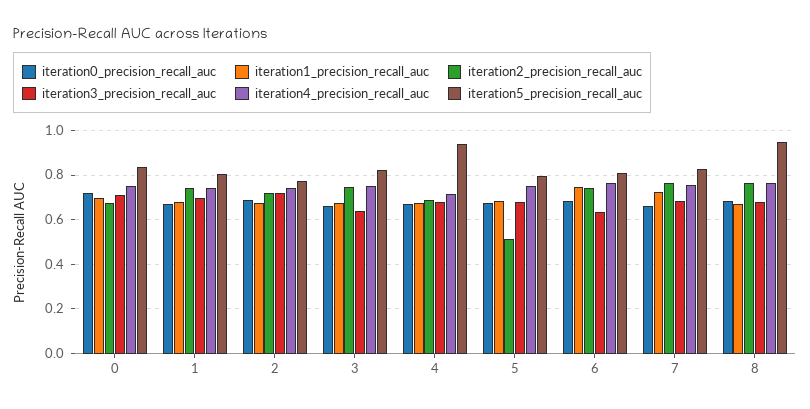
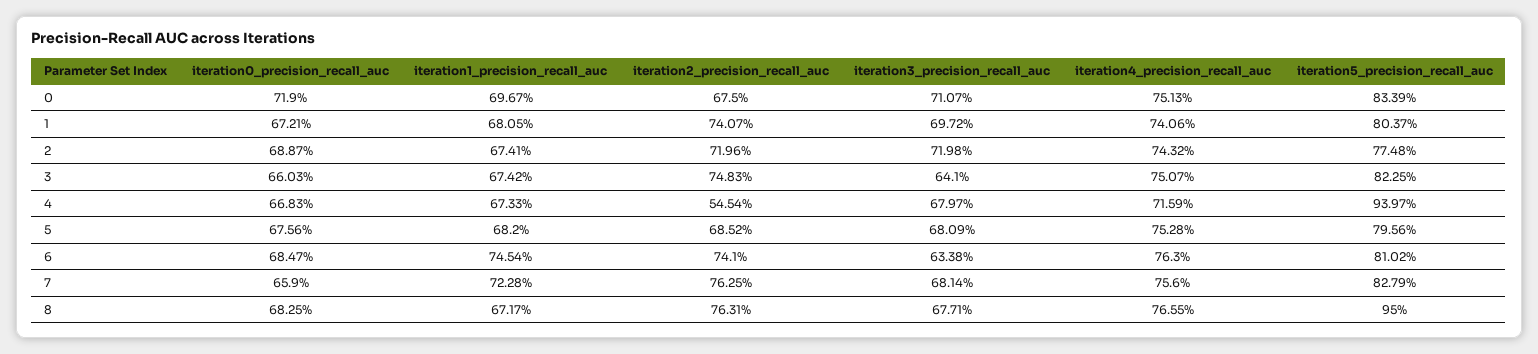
  {
    "iteration0_precision_recall_auc": {
      "0": 0.719,
      "1": 0.6721,
      "2": 0.6887,
      "3": 0.6603,
      "4": 0.6683,
      "5": 0.6756,
      "6": 0.6847,
      "7": 0.659,
      "8": 0.6825
    },
    "iteration1_precision_recall_auc": {
      "0": 0.6967,
      "1": 0.6805,
      "2": 0.6741,
      "3": 0.6742,
      "4": 0.6733,
      "5": 0.682,
      "6": 0.7454,
      "7": 0.7228,
      "8": 0.6717
    },
    "iteration2_precision_recall_auc": {
      "0": 0.675,
      "1": 0.7407,
      "2": 0.7196,
      "3": 0.7483,
-     "4": 0.7,
+     "4": 0.5454,
-     "5": 0.5,
+     "5": 0.6852,
      "6": 0.741,
      "7": 0.7625,
      "8": 0.7631
    },
    "iteration3_precision_recall_auc": {
      "0": 0.7107,
      "1": 0.6972,
      "2": 0.7198,
      "3": 0.641,
      "4": 0.6797,
      "5": 0.6809,
      "6": 0.6338,
      "7": 0.6814,
      "8": 0.6771
    },
    "iteration4_precision_recall_auc": {
      "0": 0.7513,
      "1": 0.7406,
      "2": 0.7432,
      "3": 0.7507,
      "4": 0.7159,
      "5": 0.7528,
      "6": 0.763,
      "7": 0.756,
      "8": 0.7655
    },
    "iteration5_precision_recall_auc": {
      "0": 0.8339,
      "1": 0.8037,
      "2": 0.7748,
      "3": 0.8225,
      "4": 0.9397,
      "5": 0.7956,
      "6": 0.8102,
      "7": 0.8279,
      "8": 0.95
    }
  }

